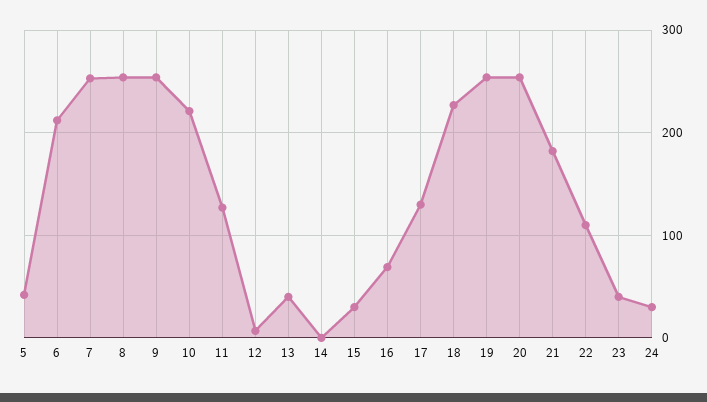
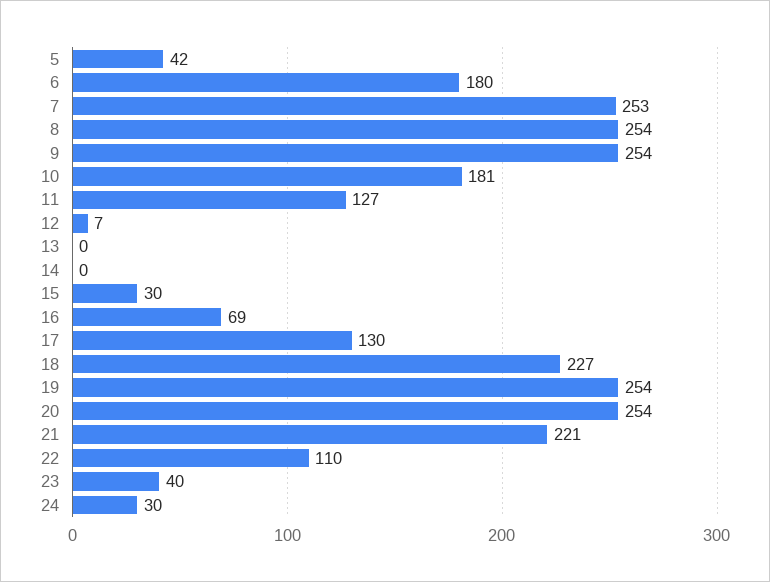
  {
    "5": 42,
-   "6": 210,
+   "6": 180,
    "7": 253,
    "8": 254,
    "9": 254,
-   "10": 220,
+   "10": 181,
    "11": 127,
    "12": 7,
-   "13": 40,
+   "13": 0,
    "14": 0,
    "15": 30,
    "16": 69,
    "17": 130,
    "18": 227,
    "19": 254,
    "20": 254,
-   "21": 180,
+   "21": 221,
    "22": 110,
    "23": 40,
    "24": 30
  }

